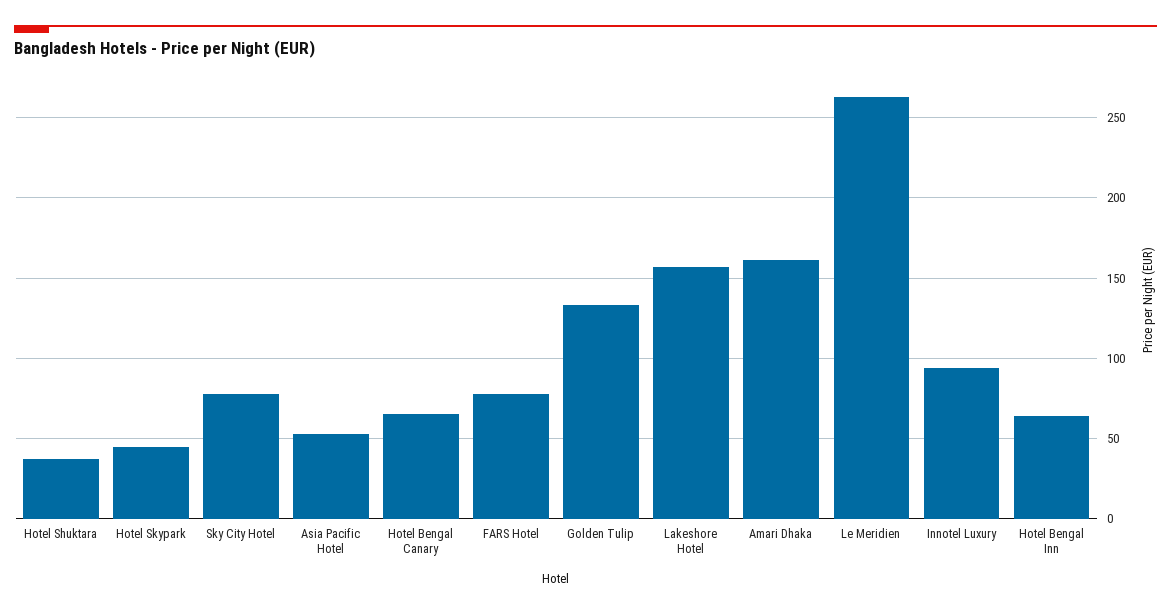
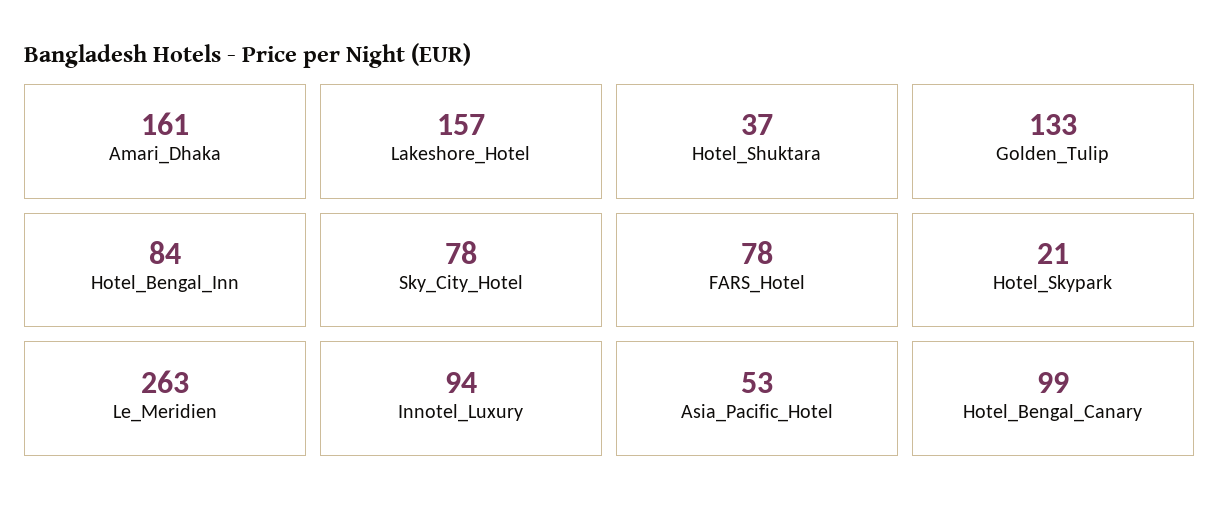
  {
    "Hotel Shuktara": 37,
-   "Hotel Skypark": 45,
+   "Hotel Skypark": 21,
    "Sky City Hotel": 78,
    "Asia Pacific Hotel": 53,
-   "Hotel Bengal Canary": 65,
+   "Hotel Bengal Canary": 99,
    "FARS Hotel": 78,
    "Golden Tulip": 133,
    "Lakeshore Hotel": 157,
    "Amari Dhaka": 161,
    "Le Meridien": 263,
    "Innotel Luxury": 94,
-   "Hotel Bengal Inn": 65
+   "Hotel Bengal Inn": 84
  }

